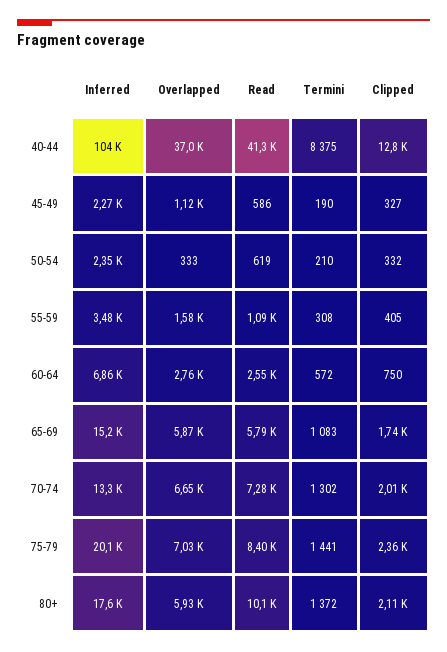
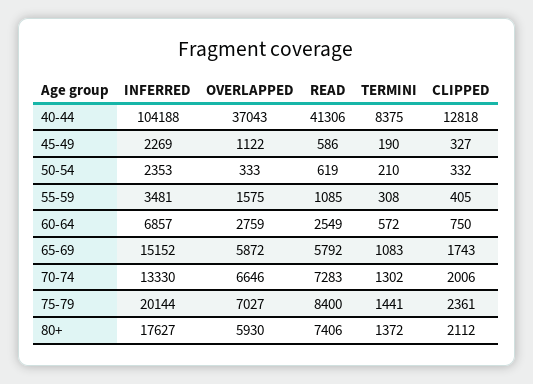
  {
    "Inferred": {
      "40-44": 104188,
      "45-49": 2269,
      "50-54": 2353,
      "55-59": 3481,
      "60-64": 6857,
      "65-69": 15152,
      "70-74": 13330,
      "75-79": 20144,
      "80+": 17627
    },
    "Overlapped": {
      "40-44": 37043,
      "45-49": 1122,
      "50-54": 333,
      "55-59": 1575,
      "60-64": 2759,
      "65-69": 5872,
      "70-74": 6646,
      "75-79": 7027,
      "80+": 5930
    },
    "Read": {
      "40-44": 41306,
      "45-49": 586,
      "50-54": 619,
      "55-59": 1085,
      "60-64": 2549,
      "65-69": 5792,
      "70-74": 7283,
      "75-79": 8400,
-     "80+": 10100
+     "80+": 7406
    },
    "Termini": {
      "40-44": 8375,
      "45-49": 190,
      "50-54": 210,
      "55-59": 308,
      "60-64": 572,
      "65-69": 1083,
      "70-74": 1302,
      "75-79": 1441,
      "80+": 1372
    },
    "Clipped": {
      "40-44": 12818,
      "45-49": 327,
      "50-54": 332,
      "55-59": 405,
      "60-64": 750,
      "65-69": 1743,
      "70-74": 2006,
      "75-79": 2361,
      "80+": 2112
    }
  }

